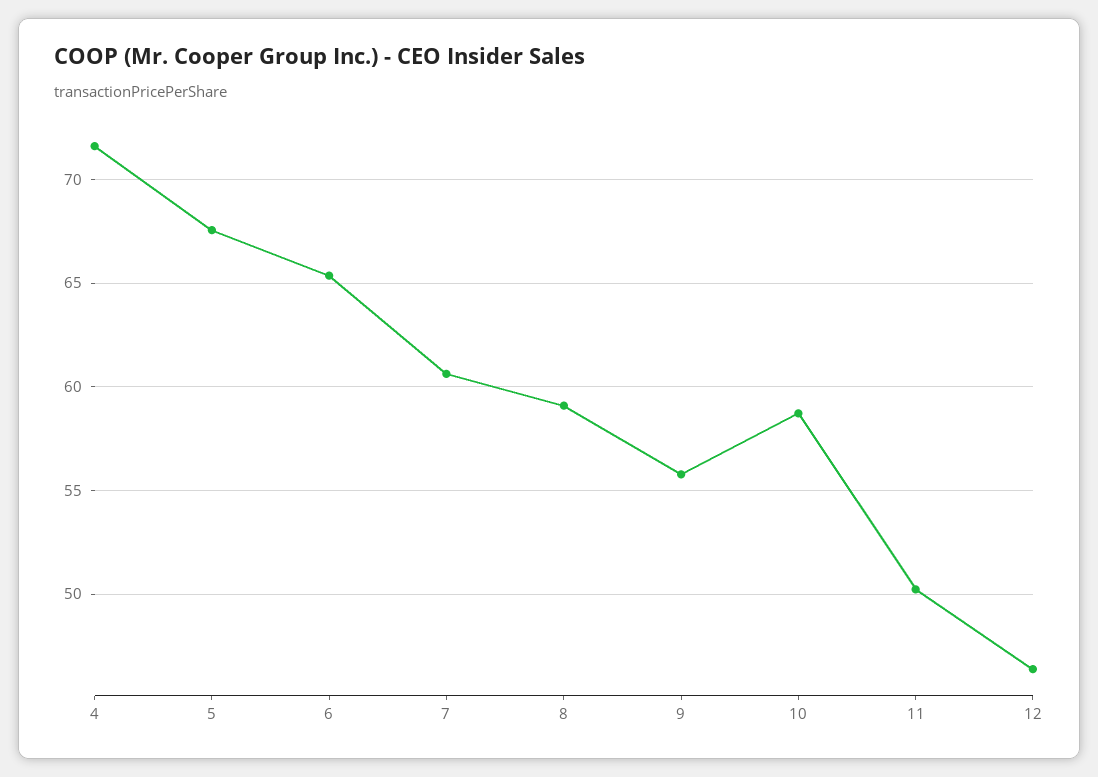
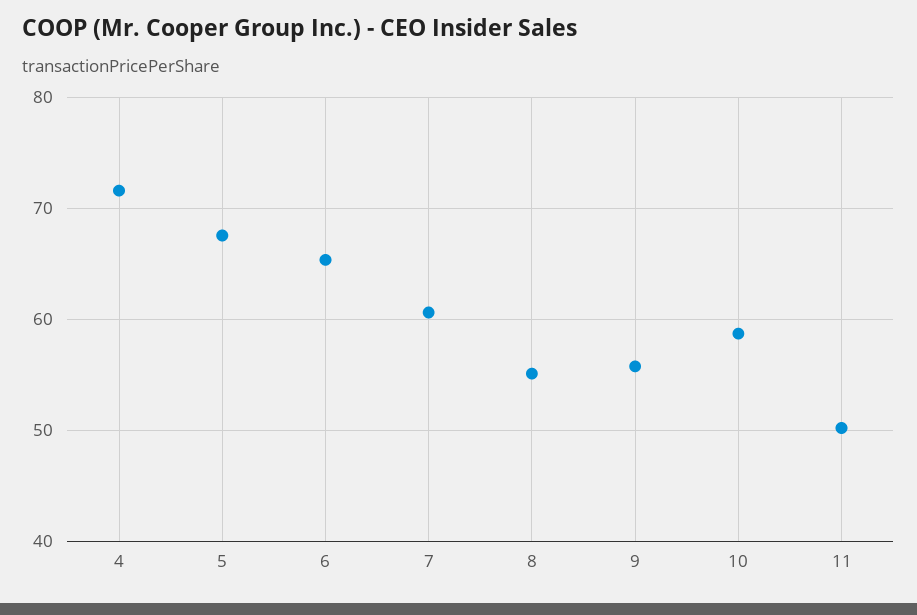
  {
    "4": 71.5,
    "5": 67.5,
    "6": 65.5,
    "7": 60.5,
-   "8": 59,
+   "8": 55,
    "9": 56,
    "10": 58.5,
-   "11": 50,
+   "11": 50
-   "12": 46.5
  }

